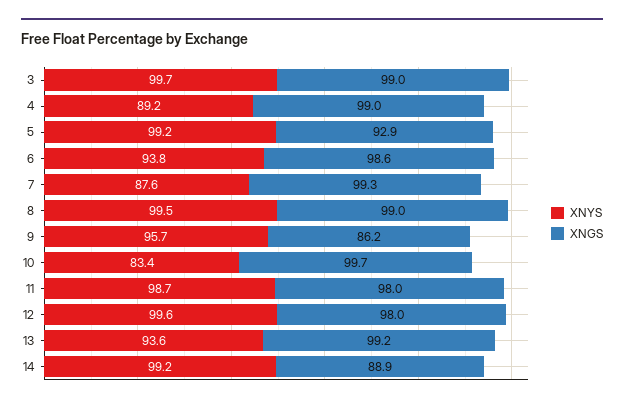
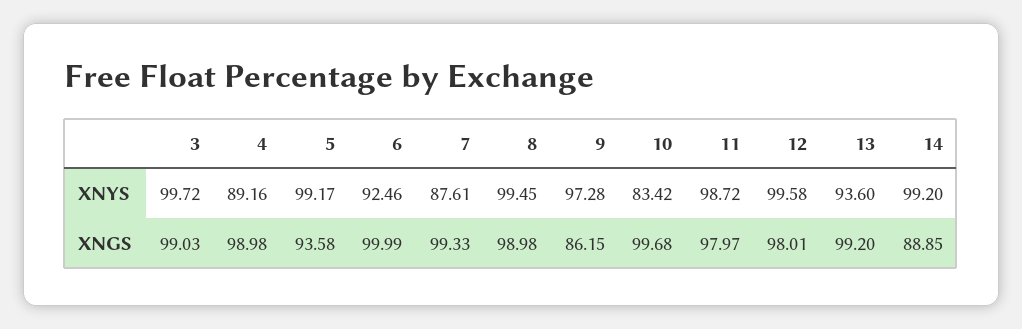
  {
    "XNYS": {
      "3": 99.72,
      "4": 89.16,
      "5": 99.17,
-     "6": 93.8,
+     "6": 92.46,
      "7": 87.61,
      "8": 99.45,
-     "9": 95.7,
+     "9": 97.28,
      "10": 83.42,
      "11": 98.72,
      "12": 99.58,
      "13": 93.6,
      "14": 99.2
    },
    "XNGS": {
      "3": 99.03,
      "4": 98.98,
-     "5": 92.9,
+     "5": 93.58,
-     "6": 98.6,
+     "6": 99.99,
      "7": 99.33,
      "8": 98.98,
      "9": 86.15,
      "10": 99.68,
      "11": 97.97,
      "12": 98.01,
      "13": 99.2,
      "14": 88.85
    }
  }

